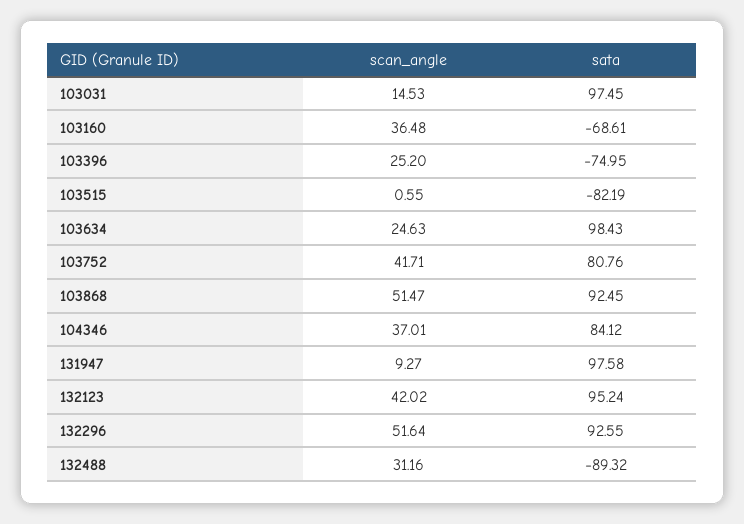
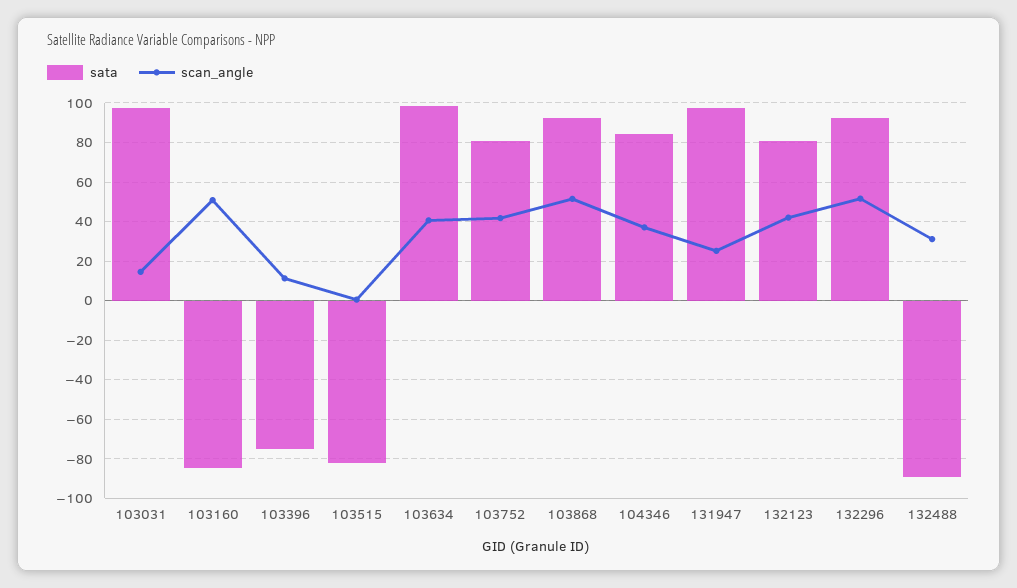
  {
    "scan_angle": {
      "103031": 14.53,
-     "103160": 36.48,
+     "103160": 50,
-     "103396": 25.2,
+     "103396": 10,
      "103515": 0.55,
-     "103634": 24.63,
+     "103634": 40,
      "103752": 41.71,
      "103868": 51.47,
      "104346": 37.01,
-     "131947": 9.27,
+     "131947": 25,
      "132123": 42.02,
      "132296": 51.64,
      "132488": 31.16
    },
    "sata": {
      "103031": 97.45,
-     "103160": -68.61,
+     "103160": -85,
      "103396": -74.95,
      "103515": -82.19,
      "103634": 98.43,
      "103752": 80.76,
      "103868": 92.45,
      "104346": 84.12,
      "131947": 97.58,
-     "132123": 95.24,
+     "132123": 80,
      "132296": 92.55,
      "132488": -89.32
    }
  }

